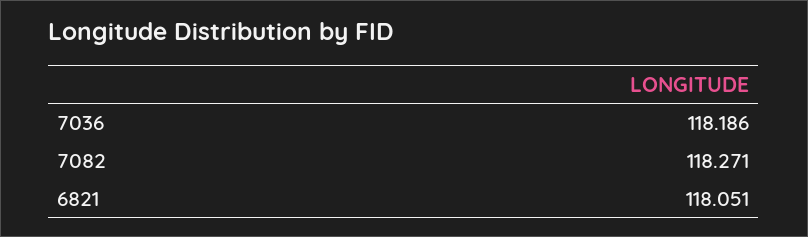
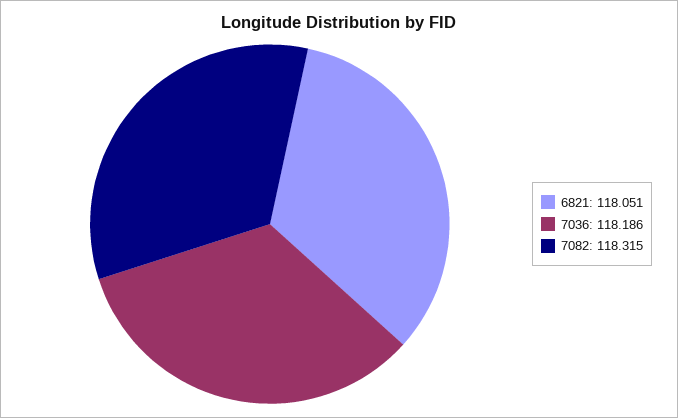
  {
    "7036": 118.186,
-   "7082": 118.271,
+   "7082": 118.315,
    "6821": 118.051
  }

